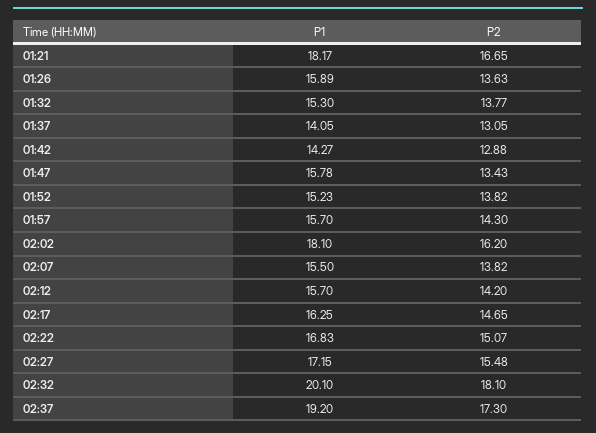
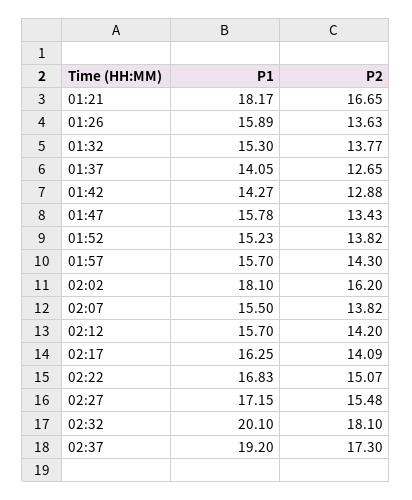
  {
    "P1": {
      "01:21": 18.17,
      "01:26": 15.89,
      "01:32": 15.3,
      "01:37": 14.05,
      "01:42": 14.27,
      "01:47": 15.78,
      "01:52": 15.23,
      "01:57": 15.7,
      "02:02": 18.1,
      "02:07": 15.5,
      "02:12": 15.7,
      "02:17": 16.25,
      "02:22": 16.83,
      "02:27": 17.15,
      "02:32": 20.1,
      "02:37": 19.2
    },
    "P2": {
      "01:21": 16.65,
      "01:26": 13.63,
      "01:32": 13.77,
-     "01:37": 13.05,
+     "01:37": 12.65,
      "01:42": 12.88,
      "01:47": 13.43,
      "01:52": 13.82,
      "01:57": 14.3,
      "02:02": 16.2,
      "02:07": 13.82,
      "02:12": 14.2,
-     "02:17": 14.65,
+     "02:17": 14.09,
      "02:22": 15.07,
      "02:27": 15.48,
      "02:32": 18.1,
      "02:37": 17.3
    }
  }

